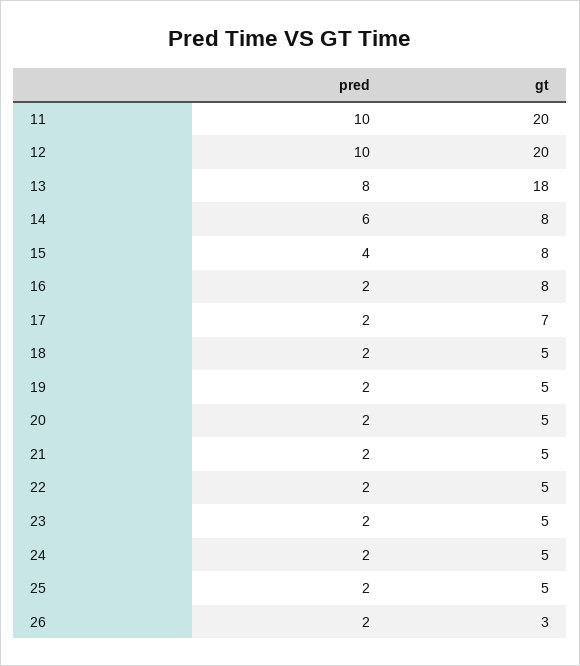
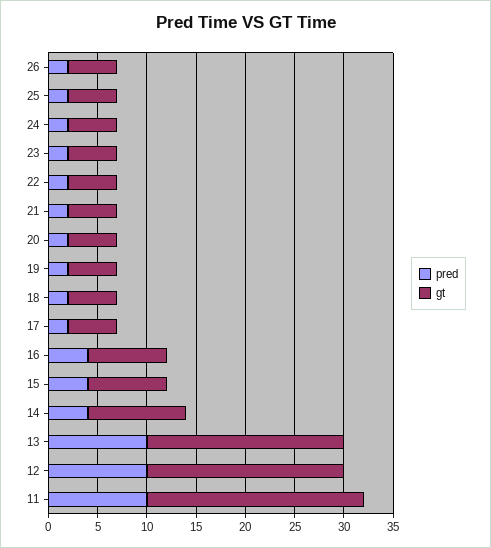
  {
    "pred": {
      "11": 10,
      "12": 10,
-     "13": 8,
+     "13": 10,
-     "14": 6,
+     "14": 4,
      "15": 4,
-     "16": 2,
+     "16": 4,
      "17": 2,
      "18": 2,
      "19": 2,
      "20": 2,
      "21": 2,
      "22": 2,
      "23": 2,
      "24": 2,
      "25": 2,
      "26": 2
    },
    "gt": {
-     "11": 20,
+     "11": 22,
      "12": 20,
-     "13": 18,
+     "13": 20,
-     "14": 8,
+     "14": 10,
      "15": 8,
      "16": 8,
-     "17": 7,
+     "17": 5,
      "18": 5,
      "19": 5,
      "20": 5,
      "21": 5,
      "22": 5,
      "23": 5,
      "24": 5,
      "25": 5,
-     "26": 3
+     "26": 5
    }
  }

